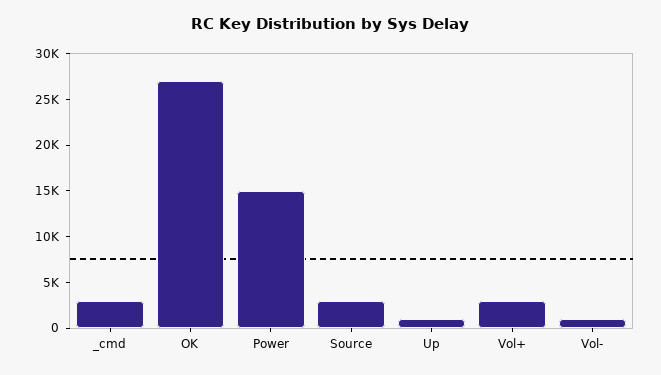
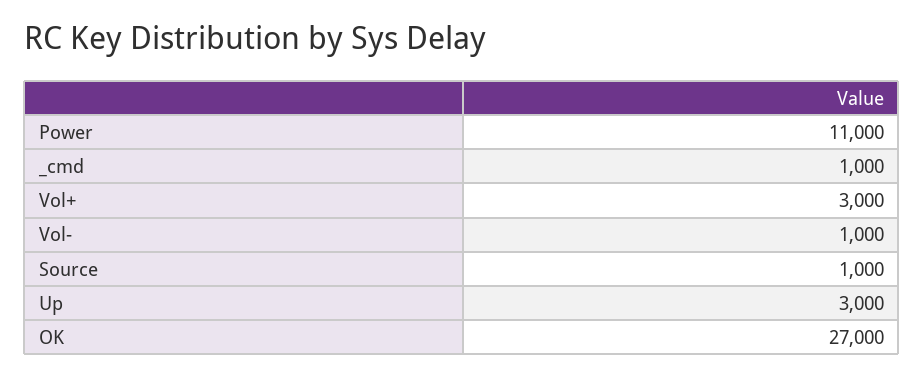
  {
-   "_cmd": 3000,
+   "_cmd": 1000,
    "OK": 27000,
-   "Power": 15000,
+   "Power": 11000,
-   "Source": 3000,
+   "Source": 1000,
-   "Up": 1000,
+   "Up": 3000,
    "Vol+": 3000,
    "Vol-": 1000
  }

